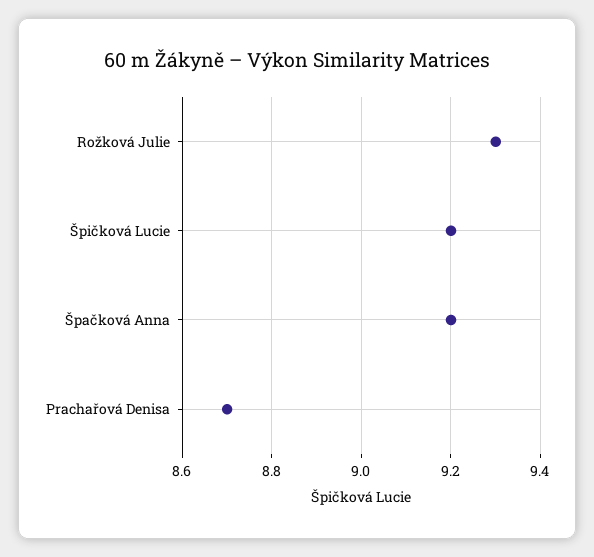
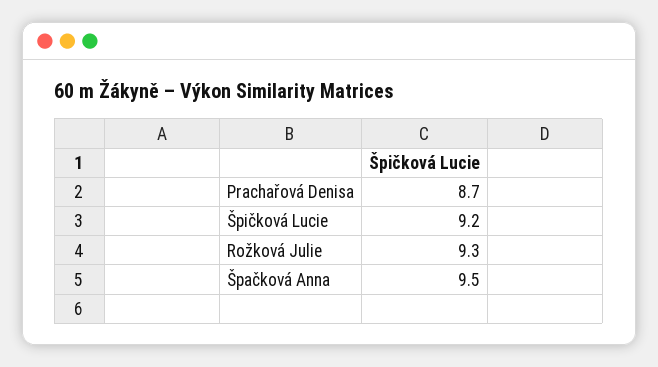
  {
    "Rožková Julie": 9.3,
    "Špičková Lucie": 9.2,
-   "Špačková Anna": 9.2,
+   "Špačková Anna": 9.5,
    "Prachařová Denisa": 8.7
  }

